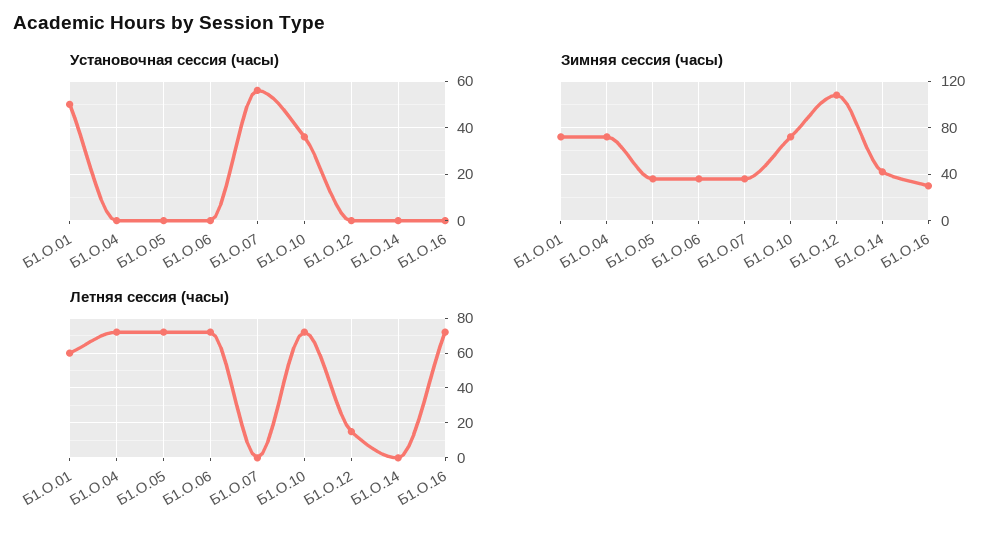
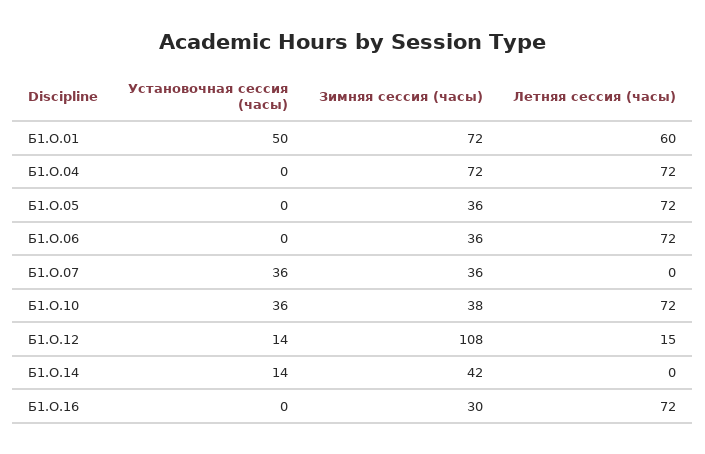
  {
    "Установочная сессия (часы)": {
      "Б1.О.01": 50,
      "Б1.О.04": 0,
      "Б1.О.05": 0,
      "Б1.О.06": 0,
-     "Б1.О.07": 55,
+     "Б1.О.07": 36,
      "Б1.О.10": 36,
-     "Б1.О.12": 0,
+     "Б1.О.12": 14,
-     "Б1.О.14": 0,
+     "Б1.О.14": 14,
      "Б1.О.16": 0
    },
    "Зимняя сессия (часы)": {
      "Б1.О.01": 72,
      "Б1.О.04": 72,
      "Б1.О.05": 36,
      "Б1.О.06": 36,
      "Б1.О.07": 36,
-     "Б1.О.10": 70,
+     "Б1.О.10": 38,
      "Б1.О.12": 108,
      "Б1.О.14": 42,
      "Б1.О.16": 30
    },
    "Летняя сессия (часы)": {
      "Б1.О.01": 60,
      "Б1.О.04": 72,
      "Б1.О.05": 72,
      "Б1.О.06": 72,
      "Б1.О.07": 0,
      "Б1.О.10": 72,
      "Б1.О.12": 15,
      "Б1.О.14": 0,
      "Б1.О.16": 72
    }
  }

